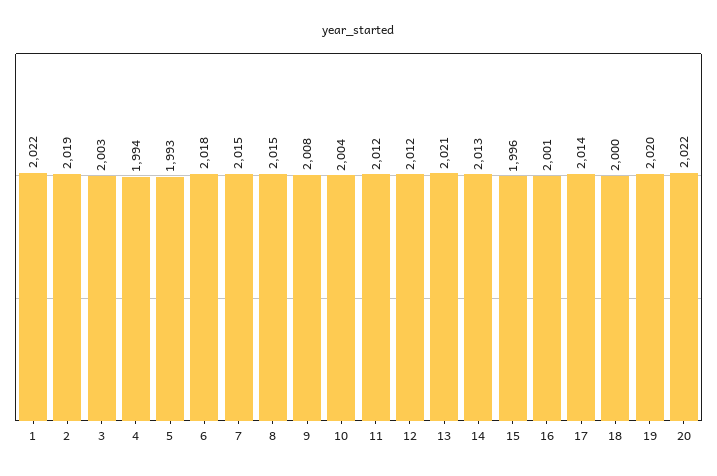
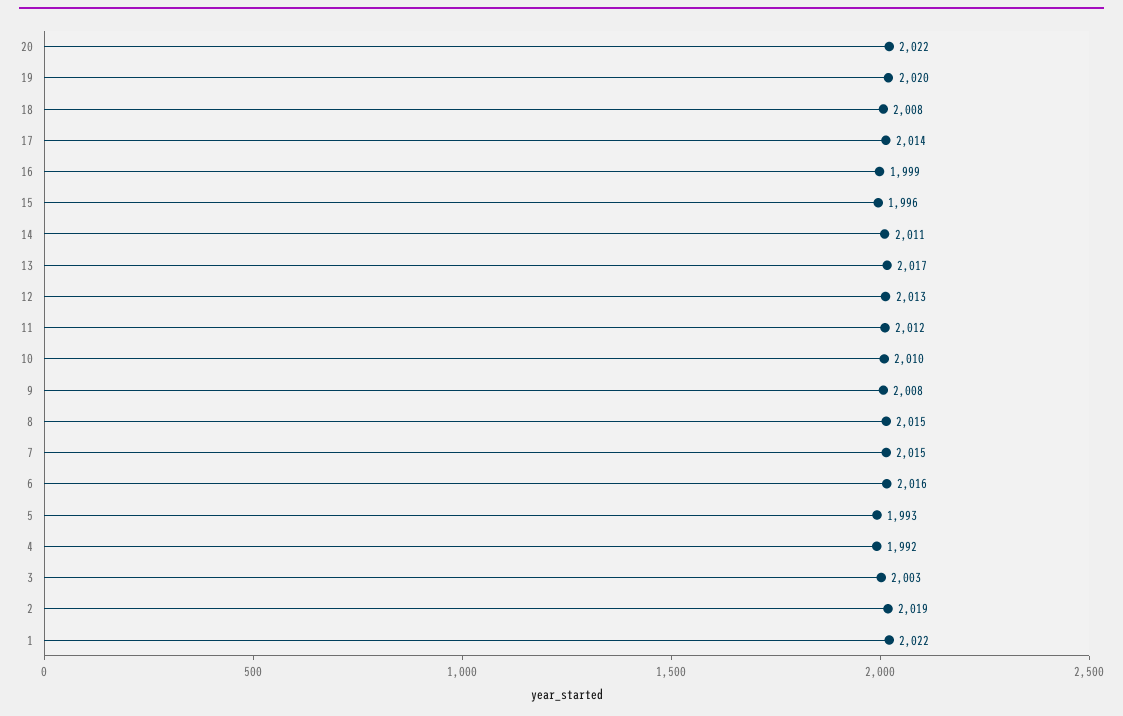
  {
    "1": 2022,
    "2": 2019,
    "3": 2003,
-   "4": 1994,
+   "4": 1992,
    "5": 1993,
-   "6": 2018,
+   "6": 2016,
    "7": 2015,
    "8": 2015,
    "9": 2008,
-   "10": 2004,
+   "10": 2010,
    "11": 2012,
-   "12": 2012,
+   "12": 2013,
-   "13": 2021,
+   "13": 2017,
-   "14": 2013,
+   "14": 2011,
    "15": 1996,
-   "16": 2001,
+   "16": 1999,
    "17": 2014,
-   "18": 2000,
+   "18": 2008,
    "19": 2020,
    "20": 2022
  }

